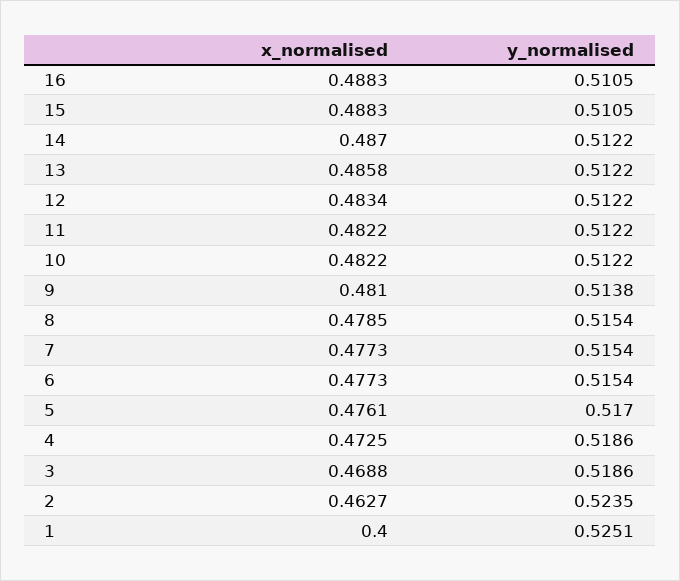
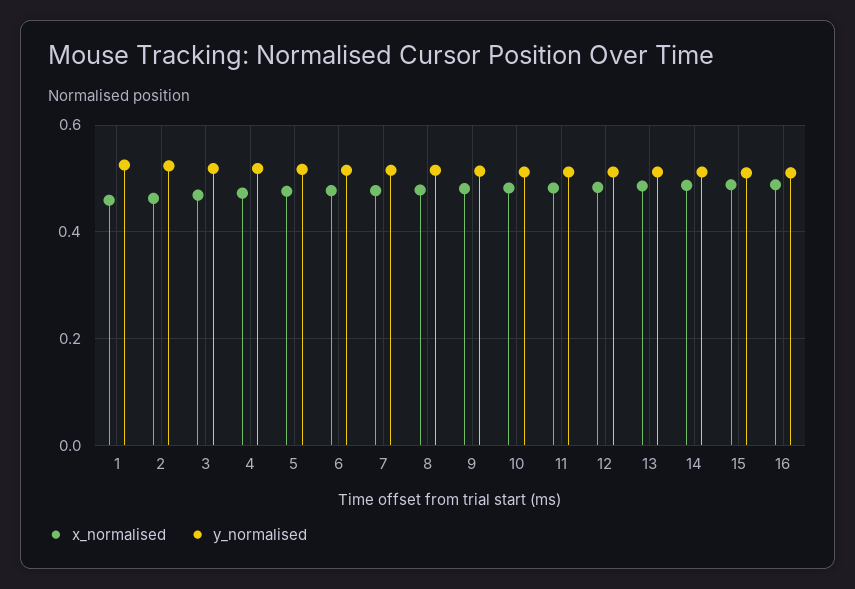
  {
    "x_normalised": {
      "16": 0.4883,
      "15": 0.4883,
      "14": 0.487,
      "13": 0.4858,
      "12": 0.4834,
      "11": 0.4822,
      "10": 0.4822,
      "9": 0.481,
      "8": 0.4785,
      "7": 0.4773,
      "6": 0.4773,
      "5": 0.4761,
      "4": 0.4725,
      "3": 0.4688,
      "2": 0.4627,
-     "1": 0.4
+     "1": 0.46
    },
    "y_normalised": {
      "16": 0.5105,
      "15": 0.5105,
      "14": 0.5122,
      "13": 0.5122,
      "12": 0.5122,
      "11": 0.5122,
      "10": 0.5122,
      "9": 0.5138,
      "8": 0.5154,
      "7": 0.5154,
      "6": 0.5154,
      "5": 0.517,
      "4": 0.5186,
      "3": 0.5186,
      "2": 0.5235,
      "1": 0.5251
    }
  }

